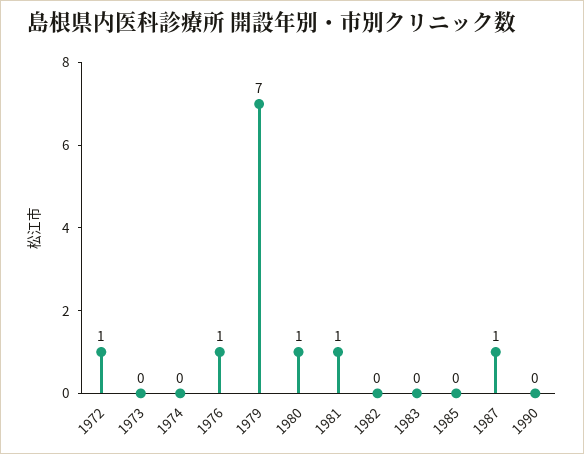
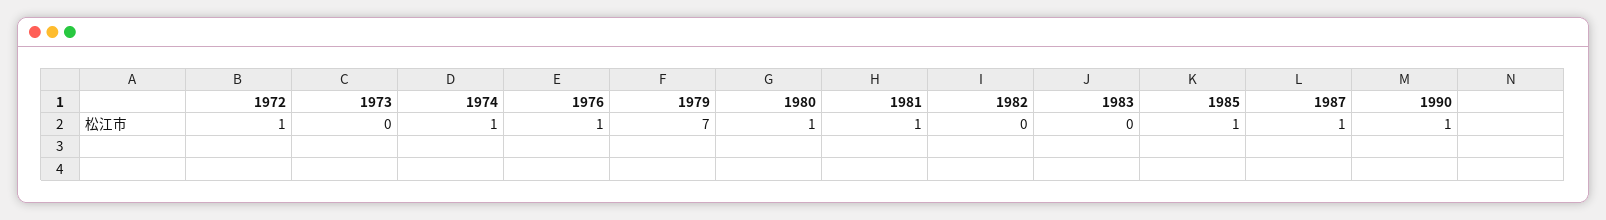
  {
    "1972": 1,
    "1973": 0,
-   "1974": 0,
+   "1974": 1,
    "1976": 1,
    "1979": 7,
    "1980": 1,
    "1981": 1,
    "1982": 0,
    "1983": 0,
-   "1985": 0,
+   "1985": 1,
    "1987": 1,
-   "1990": 0
+   "1990": 1
  }

